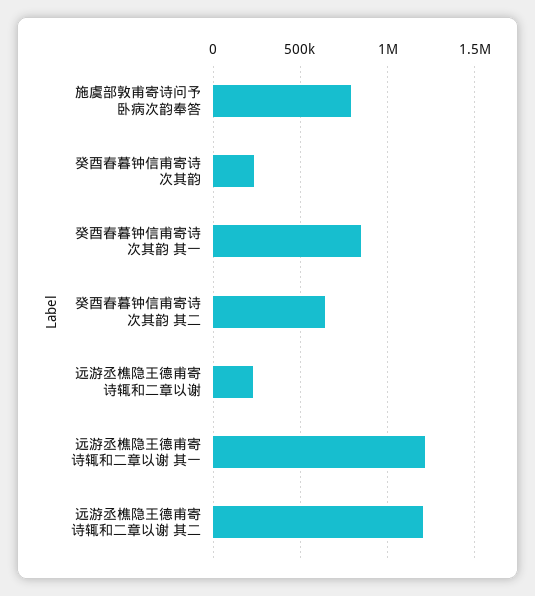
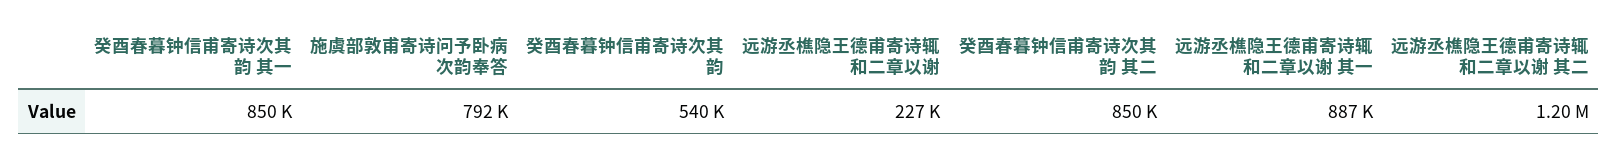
  {
    "施虞部敦甫寄诗问予卧病次韵奉答": 792000,
-   "癸酉春暮钟信甫寄诗次其韵": 250000,
+   "癸酉春暮钟信甫寄诗次其韵": 540000,
    "癸酉春暮钟信甫寄诗次其韵 其一": 850000,
-   "癸酉春暮钟信甫寄诗次其韵 其二": 650000,
+   "癸酉春暮钟信甫寄诗次其韵 其二": 850000,
    "远游丞樵隐王德甫寄诗辄和二章以谢": 227000,
-   "远游丞樵隐王德甫寄诗辄和二章以谢 其一": 1200000,
+   "远游丞樵隐王德甫寄诗辄和二章以谢 其一": 887000,
    "远游丞樵隐王德甫寄诗辄和二章以谢 其二": 1200000
  }

